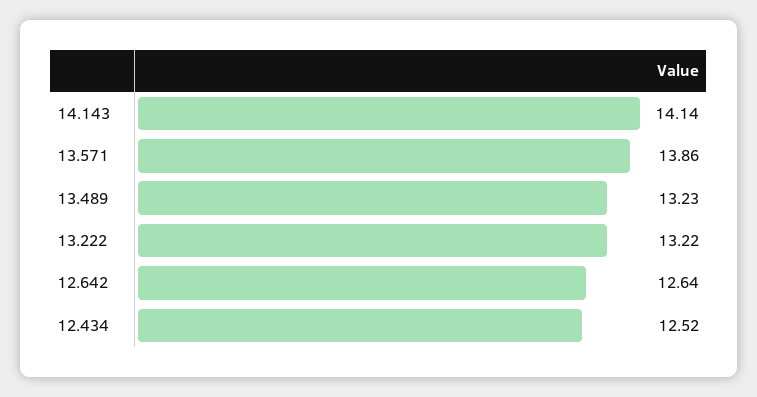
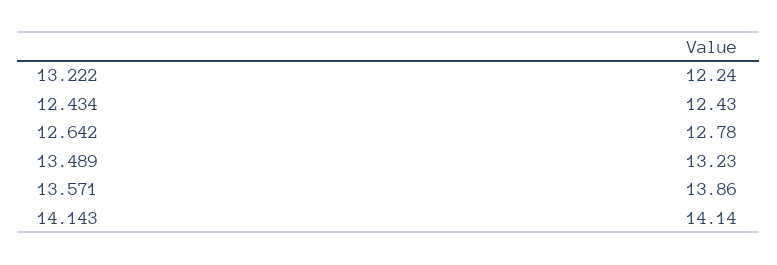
  {
    "14.143": 14.14,
    "13.571": 13.86,
    "13.489": 13.23,
-   "13.222": 13.22,
+   "13.222": 12.24,
-   "12.642": 12.64,
+   "12.642": 12.78,
-   "12.434": 12.52
+   "12.434": 12.43
  }

